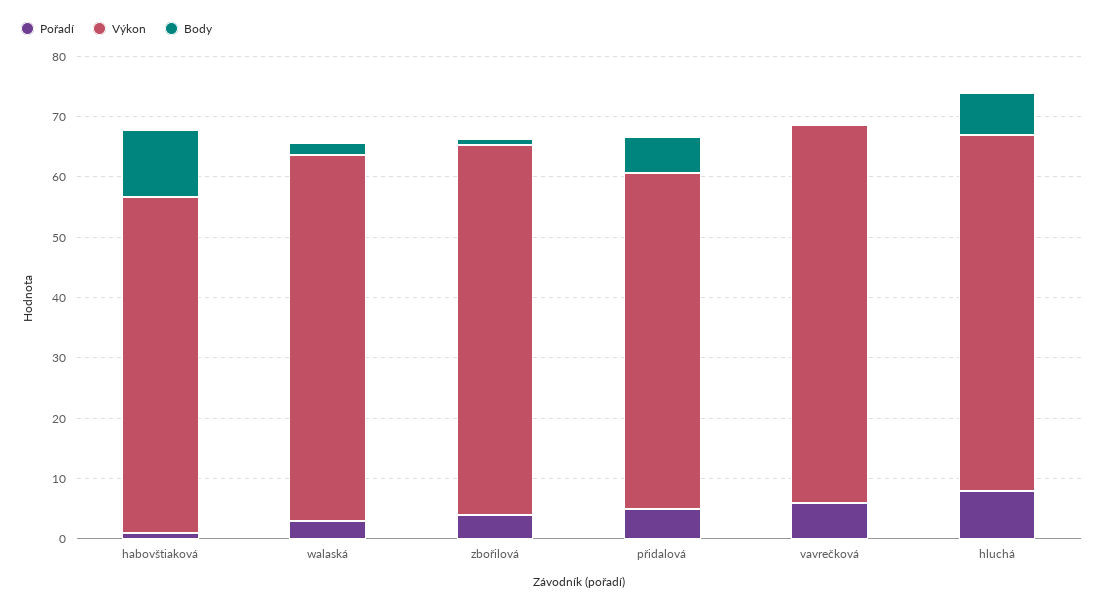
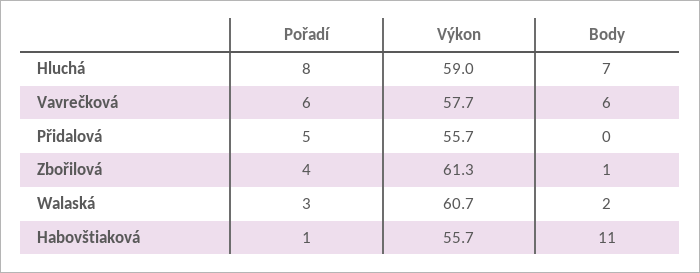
  {
    "Pořadí": {
      "habovštiaková": 1,
      "walaská": 3,
      "zbořilová": 4,
      "přidalová": 5,
      "vavrečková": 6,
      "hluchá": 8
    },
    "Výkon": {
      "habovštiaková": 55.7,
      "walaská": 60.7,
      "zbořilová": 61.3,
      "přidalová": 55.7,
-     "vavrečková": 62,
+     "vavrečková": 57.7,
      "hluchá": 59
    },
    "Body": {
      "habovštiaková": 11,
      "walaská": 2,
      "zbořilová": 1,
-     "přidalová": 6,
+     "přidalová": 0,
-     "vavrečková": 0,
+     "vavrečková": 6,
      "hluchá": 7
    }
  }

